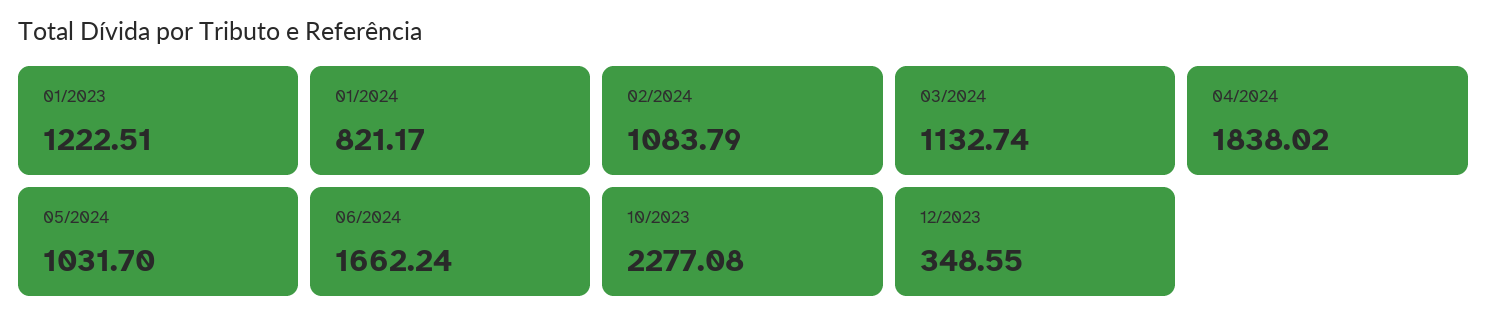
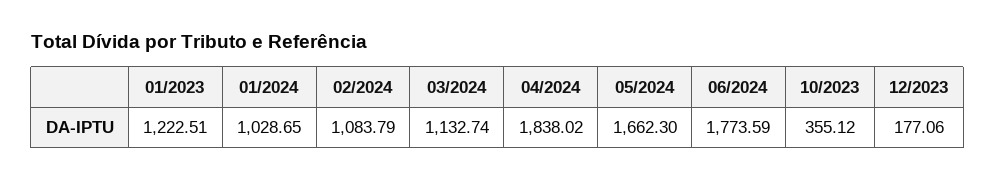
  {
    "01/2023": 1222.51,
-   "01/2024": 821.17,
+   "01/2024": 1028.65,
    "02/2024": 1083.79,
    "03/2024": 1132.74,
    "04/2024": 1838.02,
-   "05/2024": 1031.7,
+   "05/2024": 1662.3,
-   "06/2024": 1662.24,
+   "06/2024": 1773.59,
-   "10/2023": 2277.08,
+   "10/2023": 355.12,
-   "12/2023": 348.55
+   "12/2023": 177.06
  }

